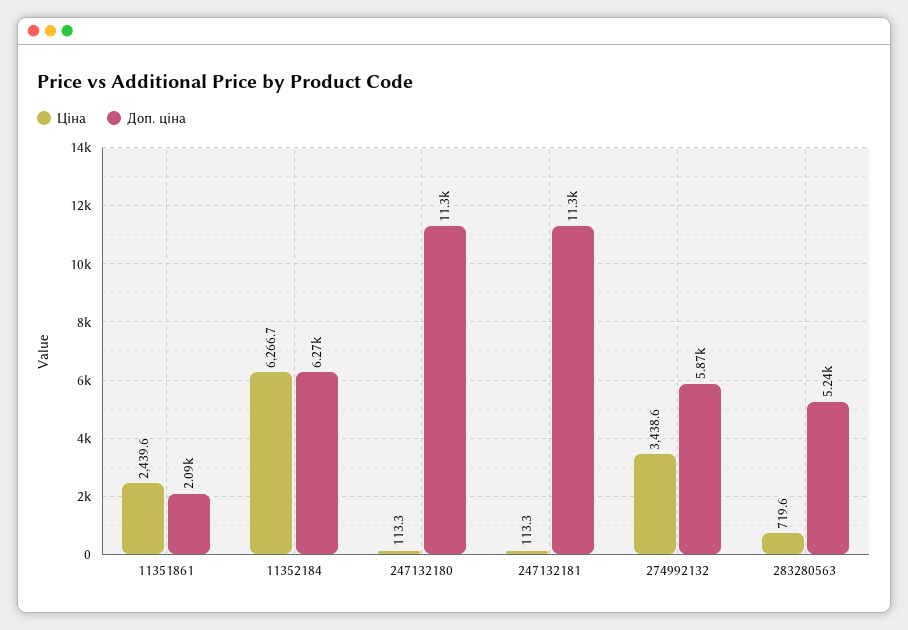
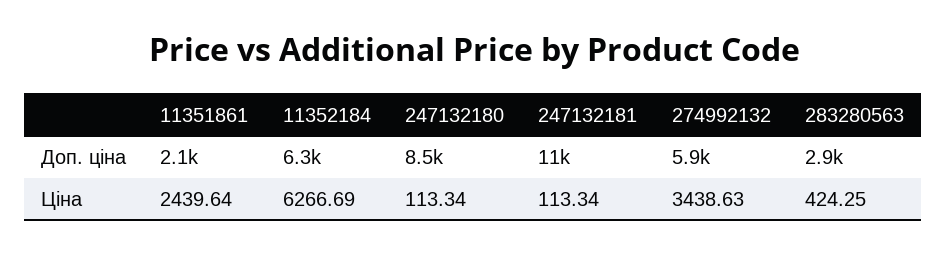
  {
    "Ціна": {
      "11351861": 2439.64,
      "11352184": 6266.69,
      "247132180": 113.34,
      "247132181": 113.34,
      "274992132": 3438.63,
-     "283280563": 719.6
+     "283280563": 424.25
    },
    "Доп. ціна": {
      "11351861": 2090,
      "11352184": 6270,
-     "247132180": 11300,
+     "247132180": 8500,
      "247132181": 11300,
      "274992132": 5870,
-     "283280563": 5240
+     "283280563": 2900
    }
  }

